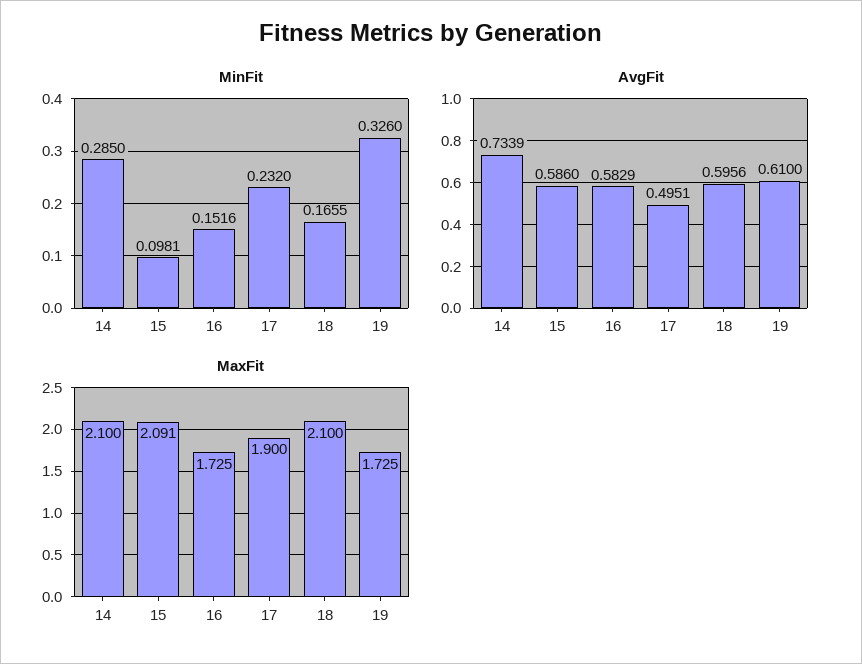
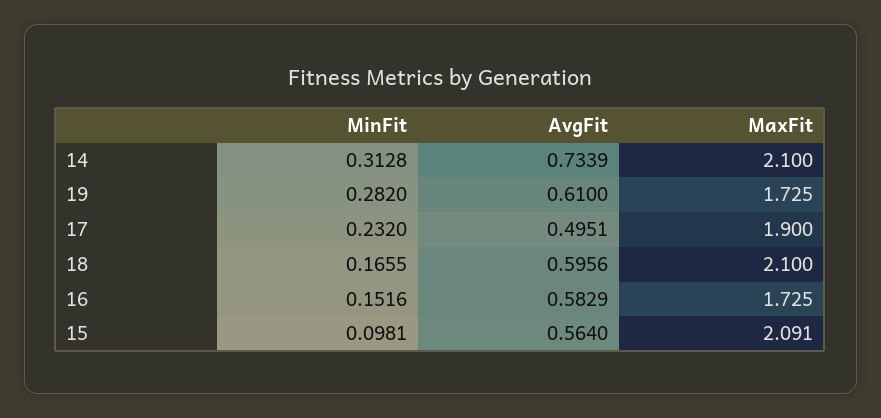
  {
    "MinFit": {
-     "14": 0.285,
+     "14": 0.3128,
      "15": 0.0981,
      "16": 0.1516,
      "17": 0.232,
      "18": 0.1655,
-     "19": 0.326
+     "19": 0.282
    },
    "AvgFit": {
      "14": 0.7339,
-     "15": 0.586,
+     "15": 0.564,
      "16": 0.5829,
      "17": 0.4951,
      "18": 0.5956,
      "19": 0.61
    },
    "MaxFit": {
      "14": 2.1,
      "15": 2.091,
      "16": 1.725,
      "17": 1.9,
      "18": 2.1,
      "19": 1.725
    }
  }

